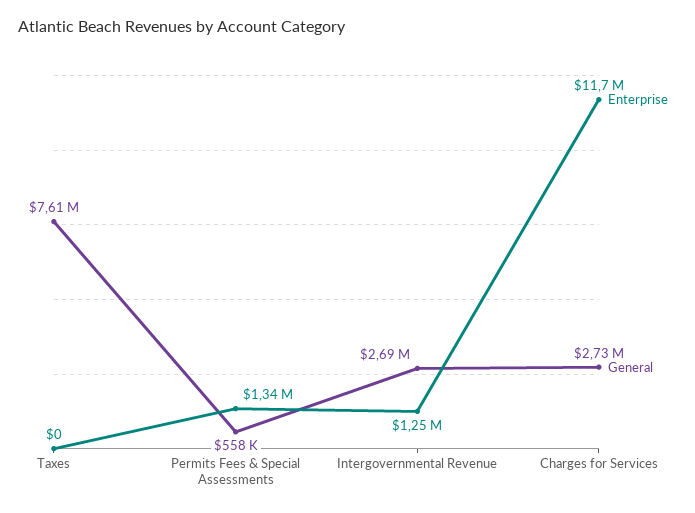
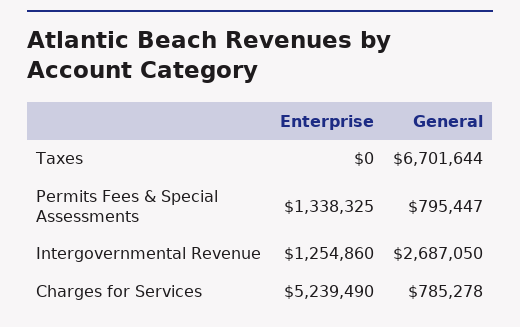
  {
    "Enterprise": {
      "Taxes": 0,
      "Permits Fees & Special Assessments": 1338325,
      "Intergovernmental Revenue": 1254860,
-     "Charges for Services": 11700000
+     "Charges for Services": 5239490
    },
    "General": {
-     "Taxes": 7610000,
+     "Taxes": 6701644,
-     "Permits Fees & Special Assessments": 558000,
+     "Permits Fees & Special Assessments": 795447,
      "Intergovernmental Revenue": 2687050,
-     "Charges for Services": 2730000
+     "Charges for Services": 785278
    }
  }

